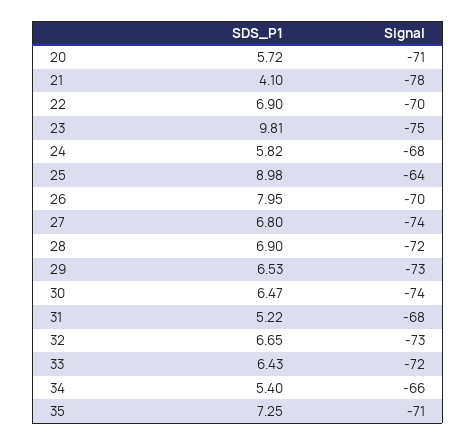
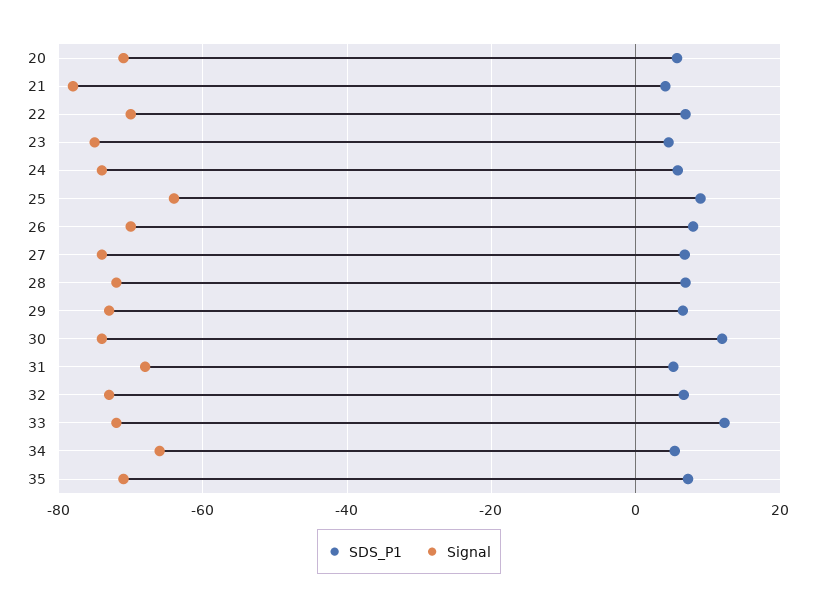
  {
    "SDS_P1": {
      "20": 5.72,
      "21": 4.1,
      "22": 6.9,
-     "23": 9.81,
+     "23": 4,
      "24": 5.82,
      "25": 8.98,
      "26": 7.95,
      "27": 6.8,
      "28": 6.9,
      "29": 6.53,
-     "30": 6.47,
+     "30": 12,
      "31": 5.22,
      "32": 6.65,
-     "33": 6.43,
+     "33": 12,
      "34": 5.4,
      "35": 7.25
    },
    "Signal": {
      "20": -71,
      "21": -78,
      "22": -70,
      "23": -75,
-     "24": -68,
+     "24": -74,
      "25": -64,
      "26": -70,
      "27": -74,
      "28": -72,
      "29": -73,
      "30": -74,
      "31": -68,
      "32": -73,
      "33": -72,
      "34": -66,
      "35": -71
    }
  }

